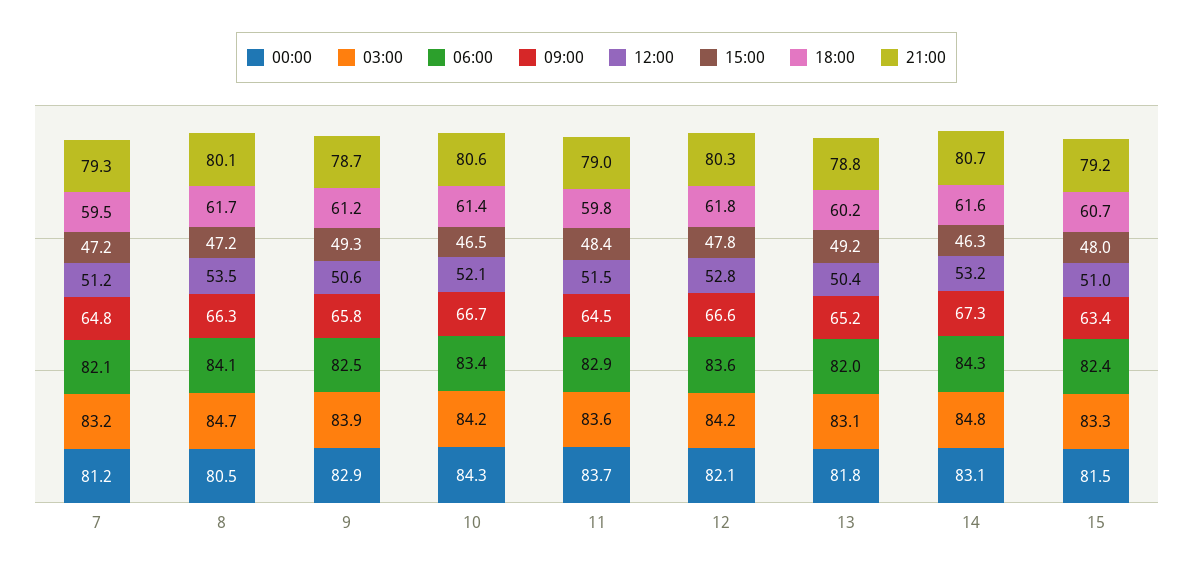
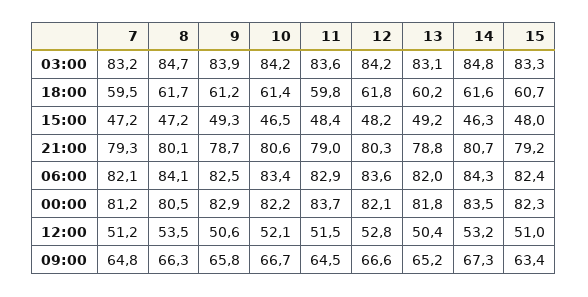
  {
    "00:00": {
      "7": 81.2,
      "8": 80.5,
      "9": 82.9,
-     "10": 84.3,
+     "10": 82.2,
      "11": 83.7,
      "12": 82.1,
      "13": 81.8,
-     "14": 83.1,
+     "14": 83.5,
-     "15": 81.5
+     "15": 82.3
    },
    "03:00": {
      "7": 83.2,
      "8": 84.7,
      "9": 83.9,
      "10": 84.2,
      "11": 83.6,
      "12": 84.2,
      "13": 83.1,
      "14": 84.8,
      "15": 83.3
    },
    "06:00": {
      "7": 82.1,
      "8": 84.1,
      "9": 82.5,
      "10": 83.4,
      "11": 82.9,
      "12": 83.6,
      "13": 82,
      "14": 84.3,
      "15": 82.4
    },
    "09:00": {
      "7": 64.8,
      "8": 66.3,
      "9": 65.8,
      "10": 66.7,
      "11": 64.5,
      "12": 66.6,
      "13": 65.2,
      "14": 67.3,
      "15": 63.4
    },
    "12:00": {
      "7": 51.2,
      "8": 53.5,
      "9": 50.6,
      "10": 52.1,
      "11": 51.5,
      "12": 52.8,
      "13": 50.4,
      "14": 53.2,
      "15": 51
    },
    "15:00": {
      "7": 47.2,
      "8": 47.2,
      "9": 49.3,
      "10": 46.5,
      "11": 48.4,
-     "12": 47.8,
+     "12": 48.2,
      "13": 49.2,
      "14": 46.3,
      "15": 48
    },
    "18:00": {
      "7": 59.5,
      "8": 61.7,
      "9": 61.2,
      "10": 61.4,
      "11": 59.8,
      "12": 61.8,
      "13": 60.2,
      "14": 61.6,
      "15": 60.7
    },
    "21:00": {
      "7": 79.3,
      "8": 80.1,
      "9": 78.7,
      "10": 80.6,
      "11": 79,
      "12": 80.3,
      "13": 78.8,
      "14": 80.7,
      "15": 79.2
    }
  }

